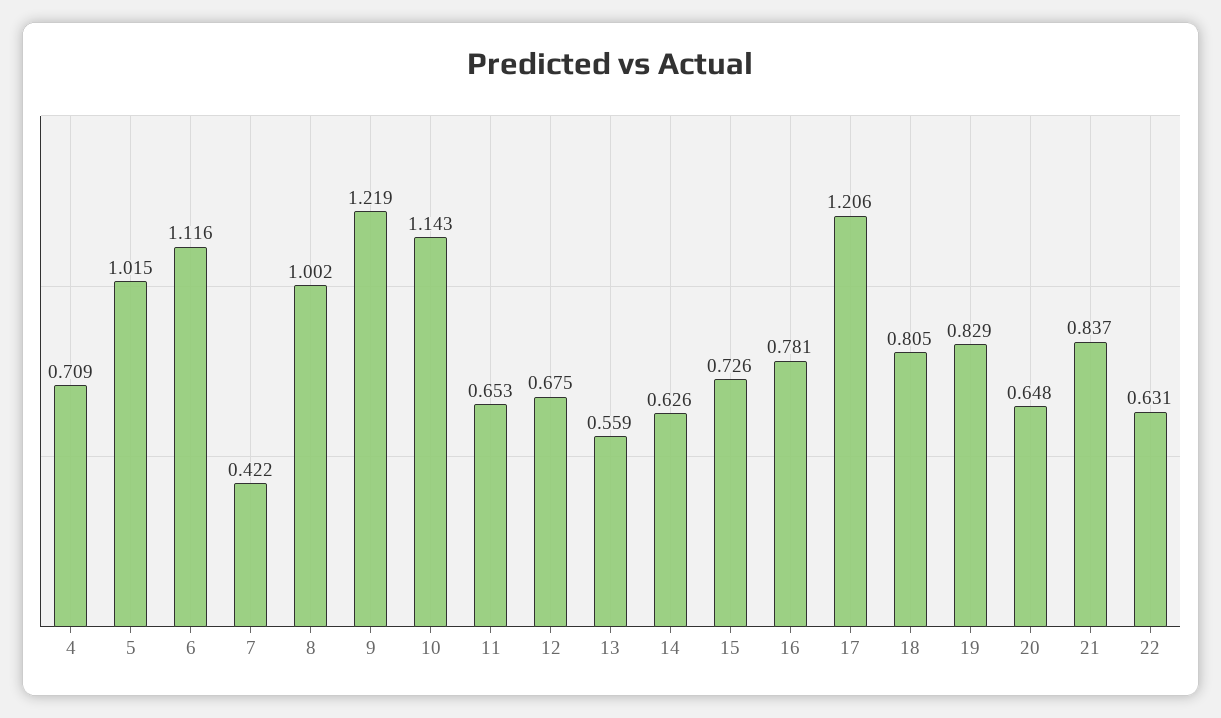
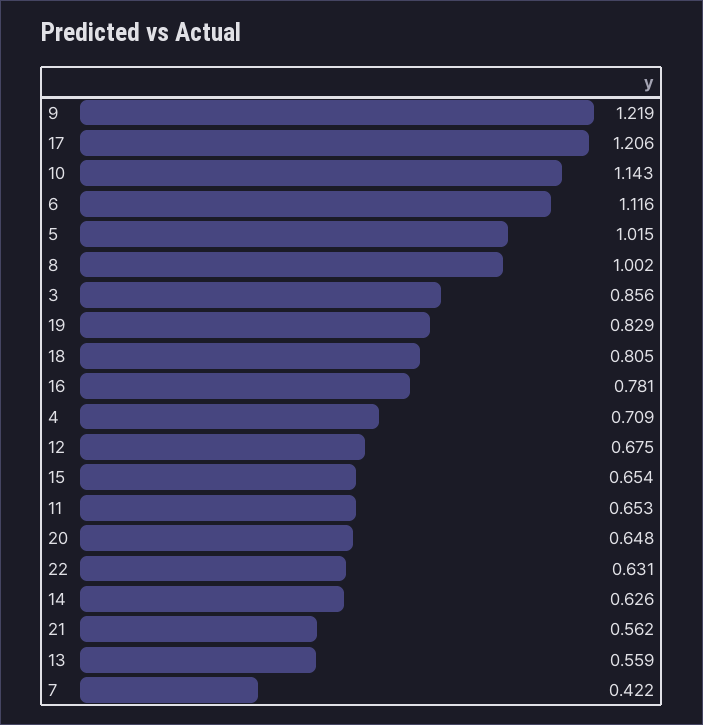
  {
    "4": 0.709,
    "5": 1.015,
    "6": 1.116,
    "7": 0.422,
    "8": 1.002,
    "9": 1.219,
    "10": 1.143,
    "11": 0.653,
    "12": 0.675,
    "13": 0.559,
    "14": 0.626,
-   "15": 0.726,
+   "15": 0.654,
    "16": 0.781,
    "17": 1.206,
    "18": 0.805,
    "19": 0.829,
    "20": 0.648,
-   "21": 0.837,
+   "21": 0.562,
-   "22": 0.631
+   "22": 0.631,
+   "3": 0.856
  }

